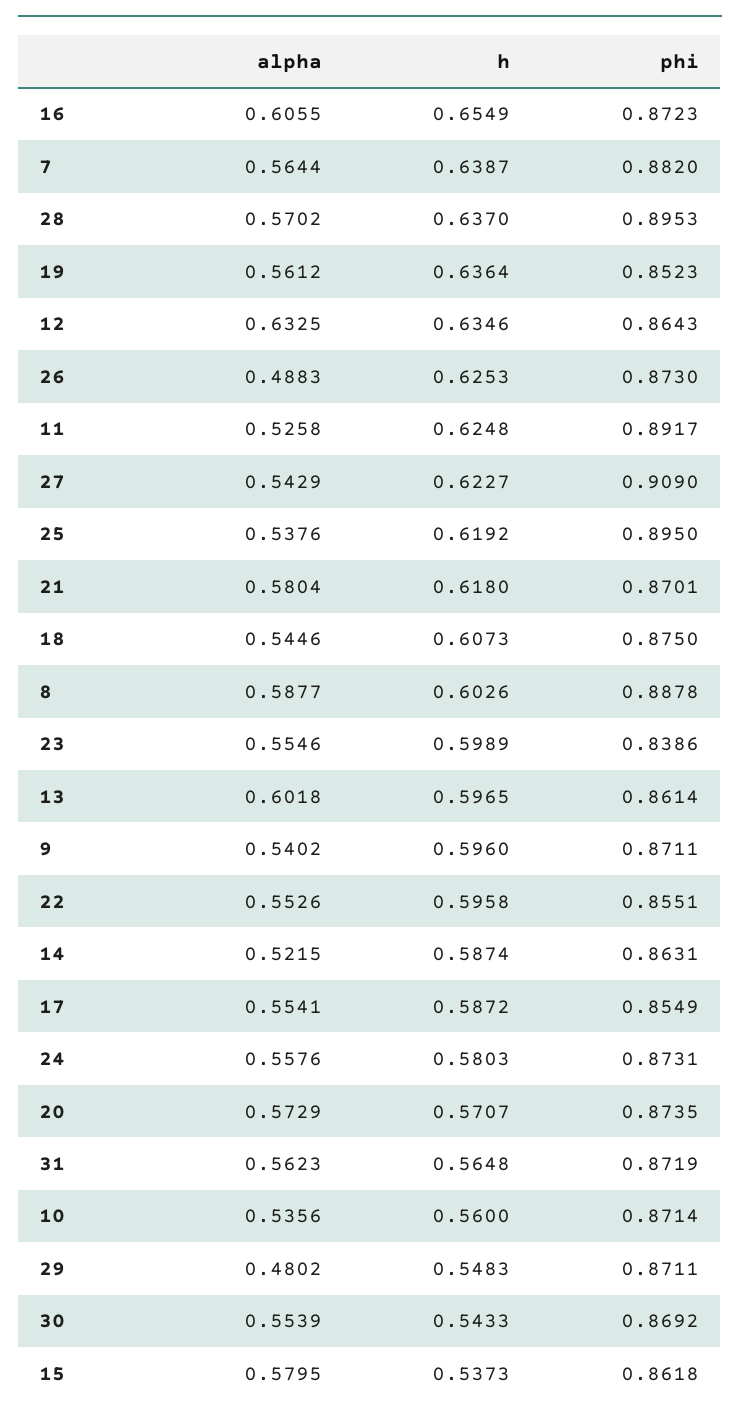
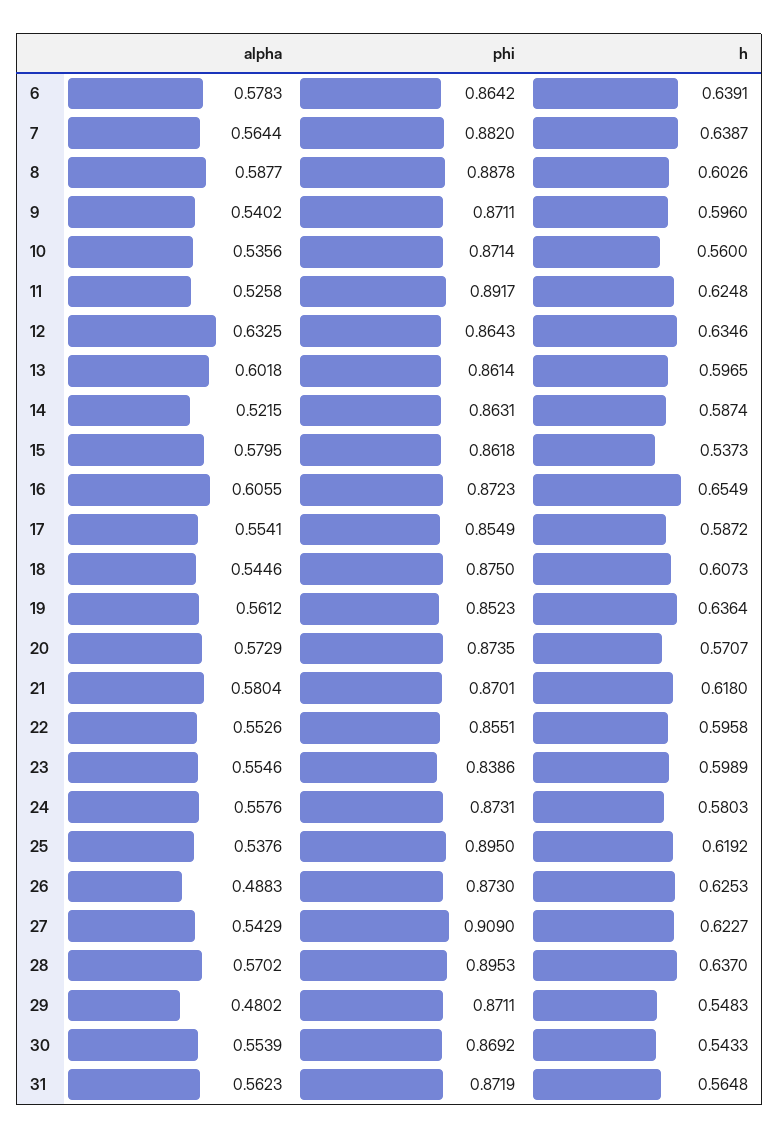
  {
    "alpha": {
      "16": 0.6055,
      "7": 0.5644,
      "28": 0.5702,
      "19": 0.5612,
      "12": 0.6325,
      "26": 0.4883,
      "11": 0.5258,
      "27": 0.5429,
      "25": 0.5376,
      "21": 0.5804,
      "18": 0.5446,
      "8": 0.5877,
      "23": 0.5546,
      "13": 0.6018,
      "9": 0.5402,
      "22": 0.5526,
      "14": 0.5215,
      "17": 0.5541,
      "24": 0.5576,
      "20": 0.5729,
      "31": 0.5623,
      "10": 0.5356,
      "29": 0.4802,
      "30": 0.5539,
-     "15": 0.5795
+     "15": 0.5795,
+     "6": 0.5783
    },
    "h": {
      "16": 0.6549,
      "7": 0.6387,
      "28": 0.637,
      "19": 0.6364,
      "12": 0.6346,
      "26": 0.6253,
      "11": 0.6248,
      "27": 0.6227,
      "25": 0.6192,
      "21": 0.618,
      "18": 0.6073,
      "8": 0.6026,
      "23": 0.5989,
      "13": 0.5965,
      "9": 0.596,
      "22": 0.5958,
      "14": 0.5874,
      "17": 0.5872,
      "24": 0.5803,
      "20": 0.5707,
      "31": 0.5648,
      "10": 0.56,
      "29": 0.5483,
      "30": 0.5433,
-     "15": 0.5373
+     "15": 0.5373,
+     "6": 0.6391
    },
    "phi": {
      "16": 0.8723,
      "7": 0.882,
      "28": 0.8953,
      "19": 0.8523,
      "12": 0.8643,
      "26": 0.873,
      "11": 0.8917,
      "27": 0.909,
      "25": 0.895,
      "21": 0.8701,
      "18": 0.875,
      "8": 0.8878,
      "23": 0.8386,
      "13": 0.8614,
      "9": 0.8711,
      "22": 0.8551,
      "14": 0.8631,
      "17": 0.8549,
      "24": 0.8731,
      "20": 0.8735,
      "31": 0.8719,
      "10": 0.8714,
      "29": 0.8711,
      "30": 0.8692,
-     "15": 0.8618
+     "15": 0.8618,
+     "6": 0.8642
    }
  }

